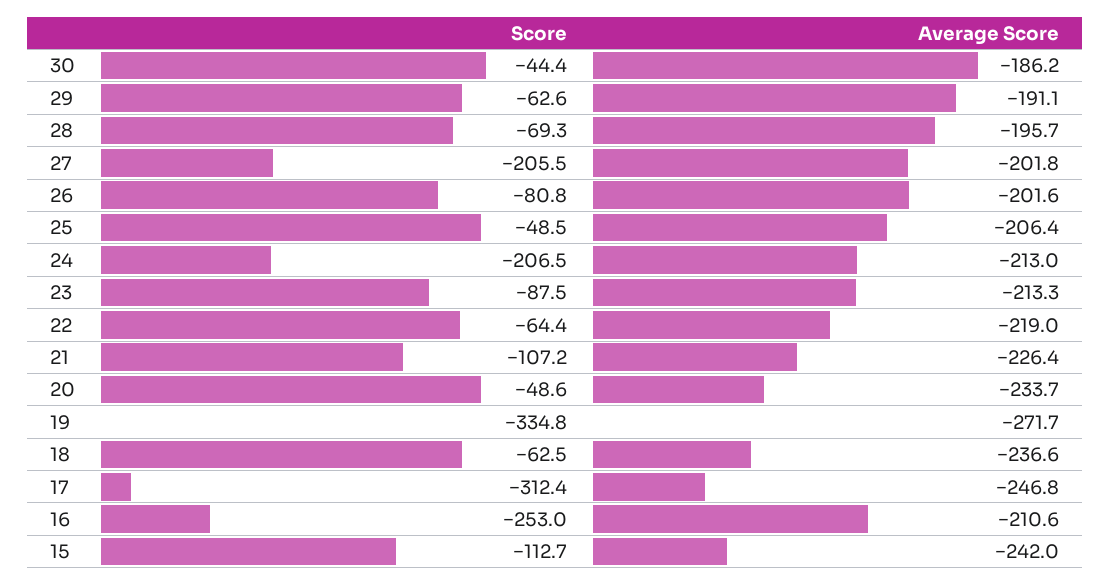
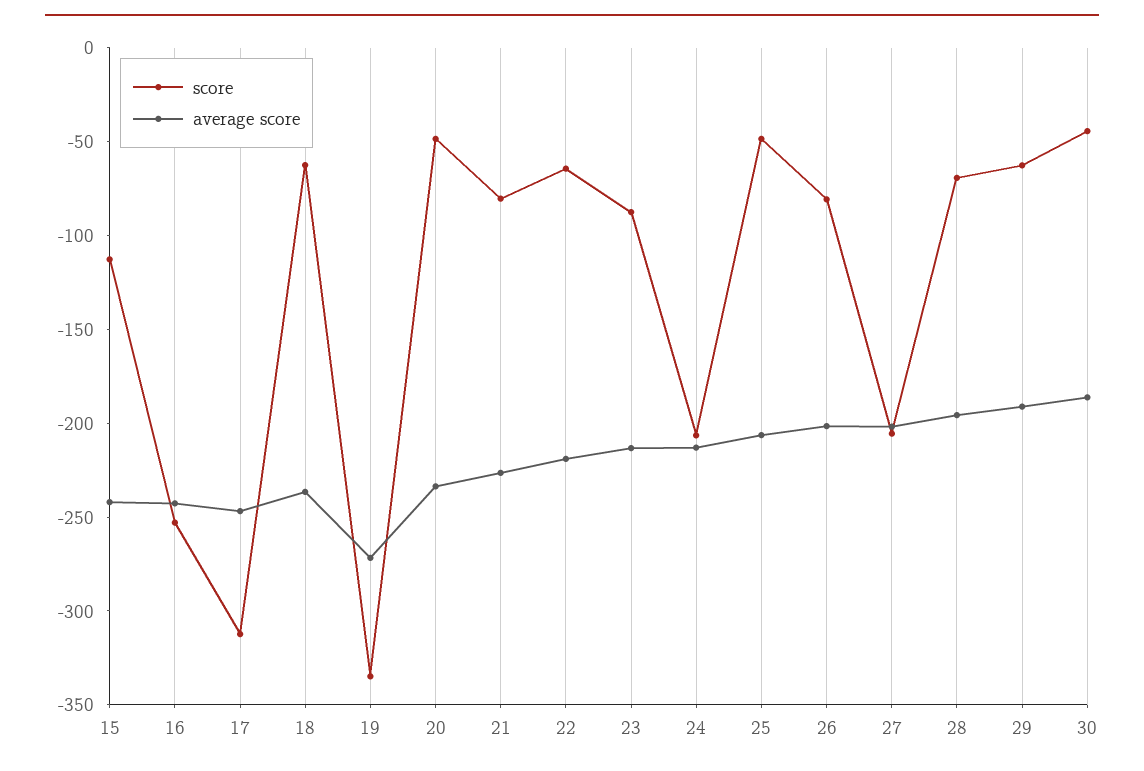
  {
    "Score": {
      "30": -44.4,
      "29": -62.6,
      "28": -69.3,
      "27": -205.5,
      "26": -80.8,
      "25": -48.5,
      "24": -206.5,
      "23": -87.5,
      "22": -64.4,
-     "21": -107.2,
+     "21": -80,
      "20": -48.6,
      "19": -334.8,
      "18": -62.5,
      "17": -312.4,
      "16": -253,
      "15": -112.7
    },
    "Average Score": {
      "30": -186.2,
      "29": -191.1,
      "28": -195.7,
      "27": -201.8,
      "26": -201.6,
      "25": -206.4,
      "24": -213,
      "23": -213.3,
      "22": -219,
      "21": -226.4,
      "20": -233.7,
      "19": -271.7,
      "18": -236.6,
      "17": -246.8,
-     "16": -210.6,
+     "16": -240,
      "15": -242
    }
  }

